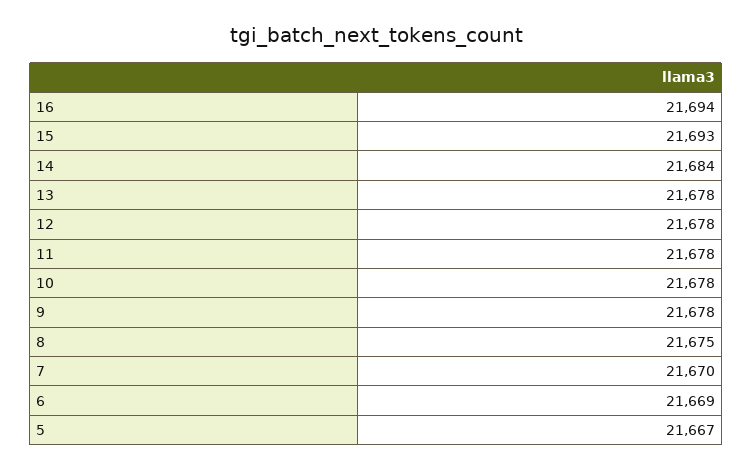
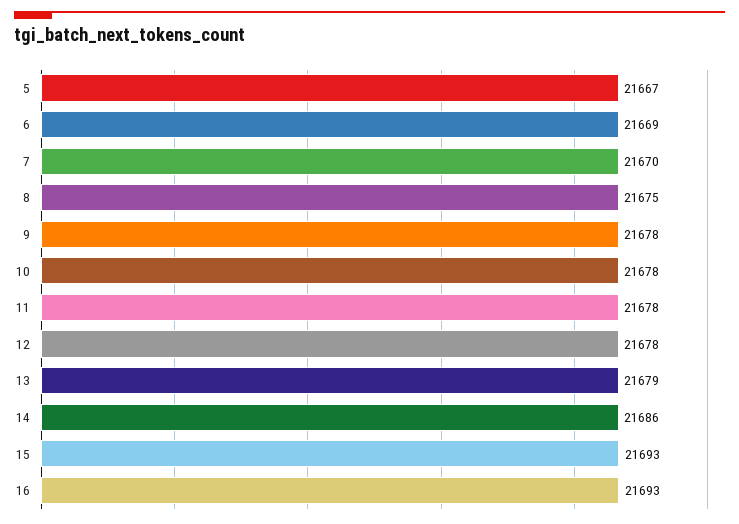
  {
-   "16": 21694,
+   "16": 21693,
    "15": 21693,
-   "14": 21684,
+   "14": 21686,
-   "13": 21678,
+   "13": 21679,
    "12": 21678,
    "11": 21678,
    "10": 21678,
    "9": 21678,
    "8": 21675,
    "7": 21670,
    "6": 21669,
    "5": 21667
  }

